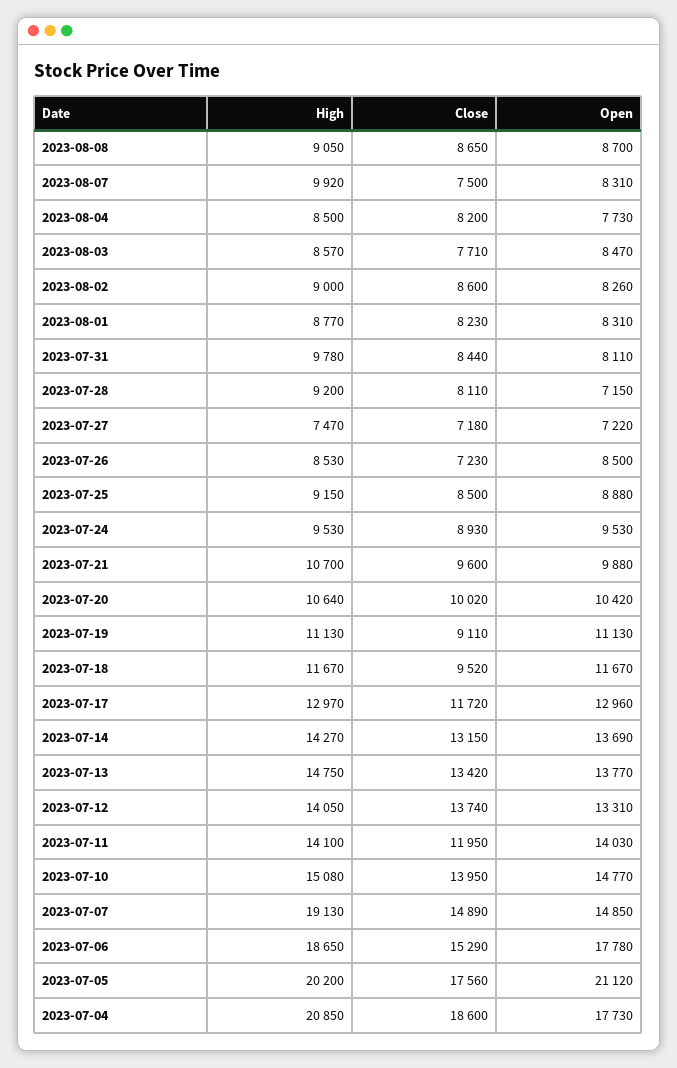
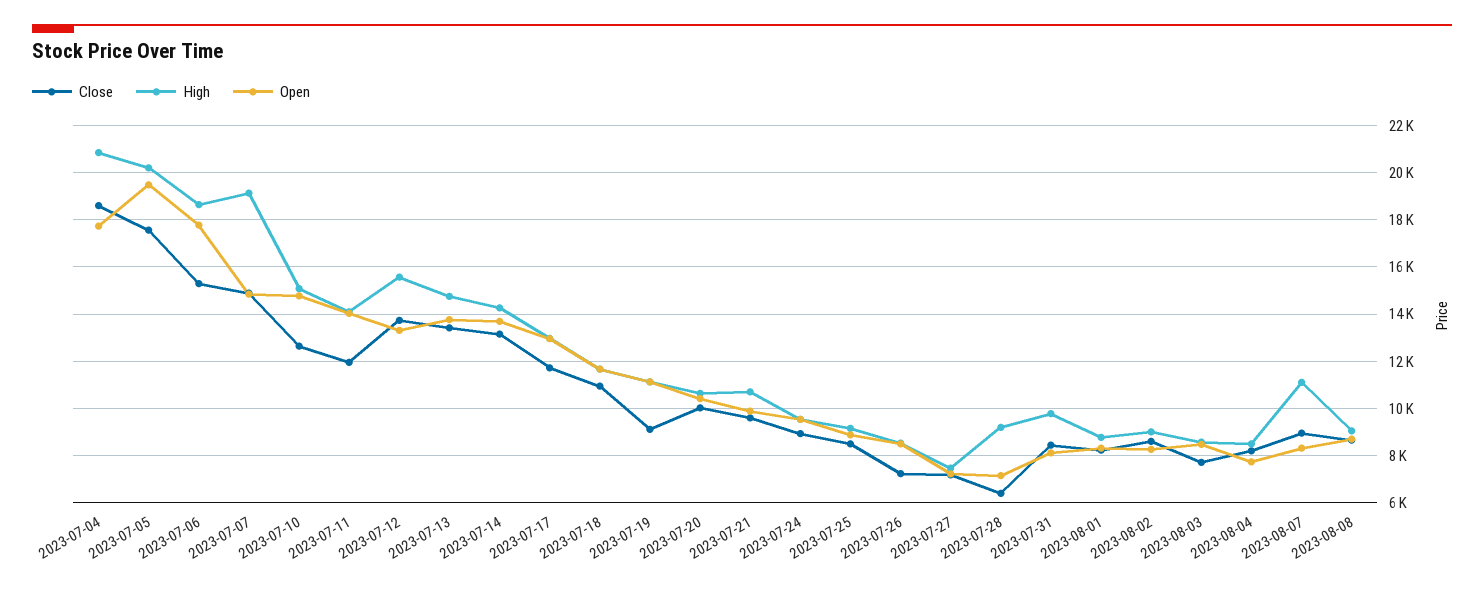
  {
    "High": {
      "2023-08-08": 9050,
-     "2023-08-07": 9920,
+     "2023-08-07": 11000,
      "2023-08-04": 8500,
      "2023-08-03": 8570,
      "2023-08-02": 9000,
      "2023-08-01": 8770,
      "2023-07-31": 9780,
      "2023-07-28": 9200,
      "2023-07-27": 7470,
      "2023-07-26": 8530,
      "2023-07-25": 9150,
      "2023-07-24": 9530,
      "2023-07-21": 10700,
      "2023-07-20": 10640,
      "2023-07-19": 11130,
      "2023-07-18": 11670,
      "2023-07-17": 12970,
      "2023-07-14": 14270,
      "2023-07-13": 14750,
-     "2023-07-12": 14050,
+     "2023-07-12": 15500,
      "2023-07-11": 14100,
      "2023-07-10": 15080,
      "2023-07-07": 19130,
      "2023-07-06": 18650,
      "2023-07-05": 20200,
      "2023-07-04": 20850
    },
    "Close": {
      "2023-08-08": 8650,
-     "2023-08-07": 7500,
+     "2023-08-07": 9000,
      "2023-08-04": 8200,
      "2023-08-03": 7710,
      "2023-08-02": 8600,
      "2023-08-01": 8230,
      "2023-07-31": 8440,
-     "2023-07-28": 8110,
+     "2023-07-28": 6500,
      "2023-07-27": 7180,
      "2023-07-26": 7230,
      "2023-07-25": 8500,
      "2023-07-24": 8930,
      "2023-07-21": 9600,
      "2023-07-20": 10020,
      "2023-07-19": 9110,
-     "2023-07-18": 9520,
+     "2023-07-18": 11000,
      "2023-07-17": 11720,
      "2023-07-14": 13150,
      "2023-07-13": 13420,
      "2023-07-12": 13740,
      "2023-07-11": 11950,
-     "2023-07-10": 13950,
+     "2023-07-10": 12500,
      "2023-07-07": 14890,
      "2023-07-06": 15290,
      "2023-07-05": 17560,
      "2023-07-04": 18600
    },
    "Open": {
      "2023-08-08": 8700,
      "2023-08-07": 8310,
      "2023-08-04": 7730,
      "2023-08-03": 8470,
      "2023-08-02": 8260,
      "2023-08-01": 8310,
      "2023-07-31": 8110,
      "2023-07-28": 7150,
      "2023-07-27": 7220,
      "2023-07-26": 8500,
      "2023-07-25": 8880,
      "2023-07-24": 9530,
      "2023-07-21": 9880,
      "2023-07-20": 10420,
      "2023-07-19": 11130,
      "2023-07-18": 11670,
      "2023-07-17": 12960,
      "2023-07-14": 13690,
      "2023-07-13": 13770,
      "2023-07-12": 13310,
      "2023-07-11": 14030,
      "2023-07-10": 14770,
      "2023-07-07": 14850,
      "2023-07-06": 17780,
-     "2023-07-05": 21120,
+     "2023-07-05": 19500,
      "2023-07-04": 17730
    }
  }

